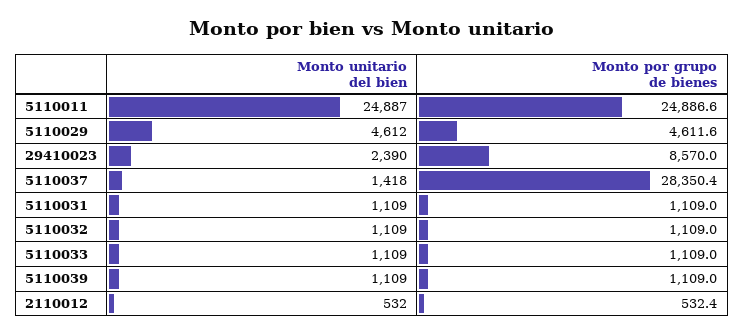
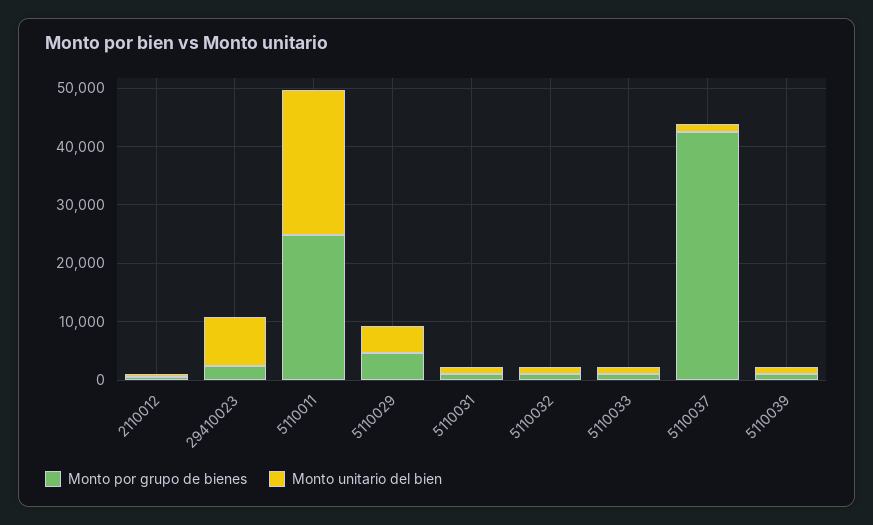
  {
    "Monto unitario del bien": {
      "5110011": 24887,
      "5110029": 4612,
-     "29410023": 2390,
+     "29410023": 8000,
      "5110037": 1418,
      "5110031": 1109,
      "5110032": 1109,
      "5110033": 1109,
      "5110039": 1109,
      "2110012": 532
    },
    "Monto por grupo de bienes": {
      "5110011": 24886.6,
      "5110029": 4611.6,
-     "29410023": 8570,
+     "29410023": 2000,
-     "5110037": 28350.4,
+     "5110037": 42000,
      "5110031": 1109,
      "5110032": 1109,
      "5110033": 1109,
      "5110039": 1109,
      "2110012": 532.4
    }
  }

